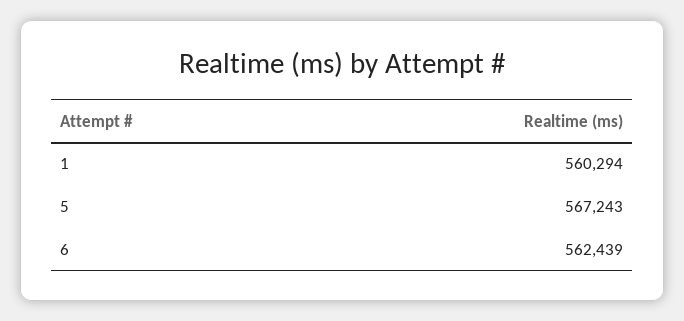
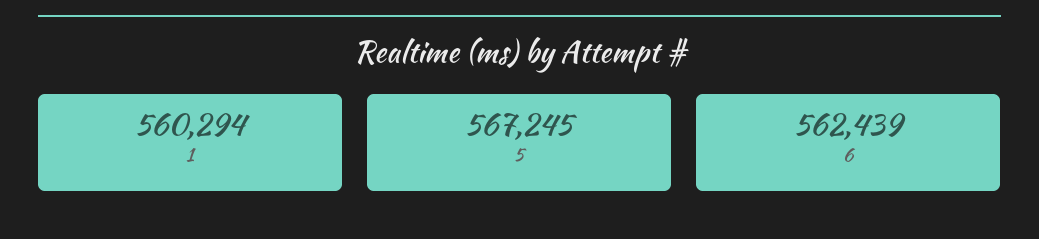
  {
    "1": 560294,
-   "5": 567243,
+   "5": 567245,
    "6": 562439
  }

